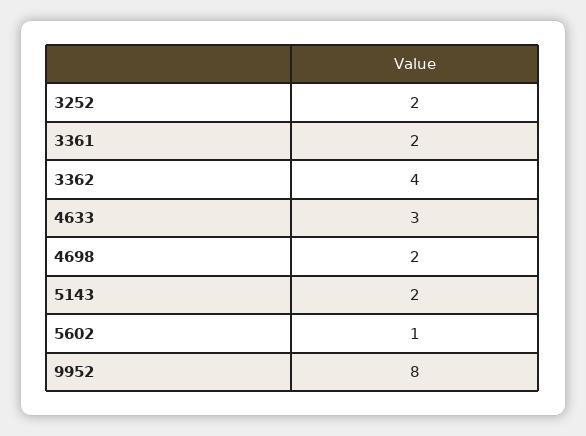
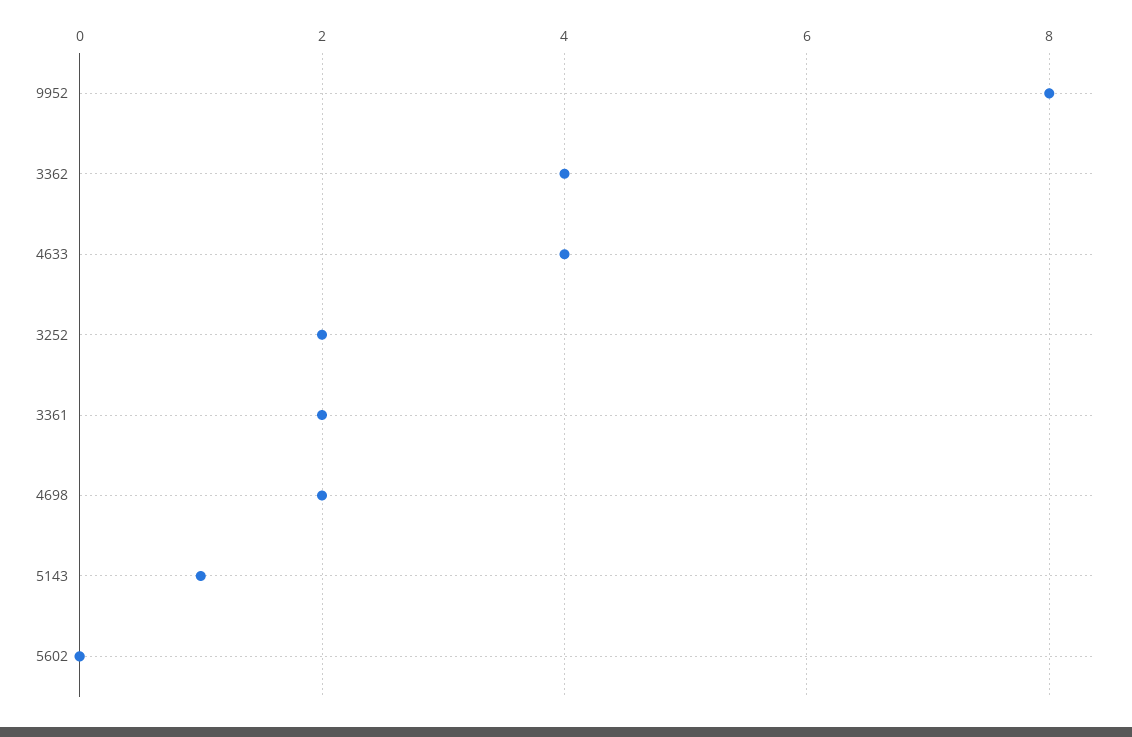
  {
    "3252": 2,
    "3361": 2,
    "3362": 4,
-   "4633": 3,
+   "4633": 4,
    "4698": 2,
-   "5143": 2,
+   "5143": 1,
-   "5602": 1,
+   "5602": 0,
    "9952": 8
  }

